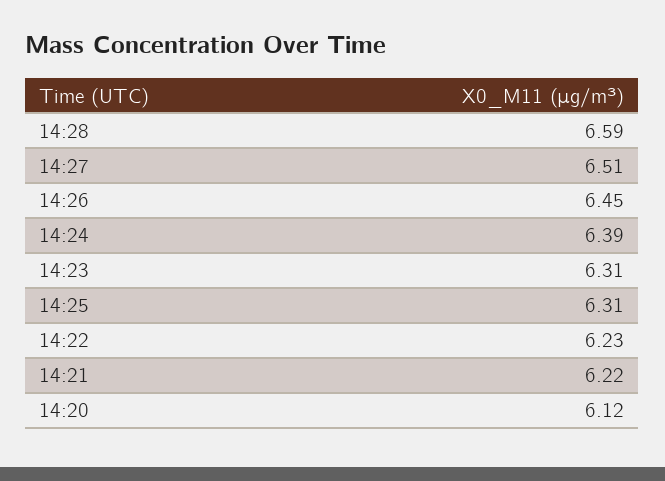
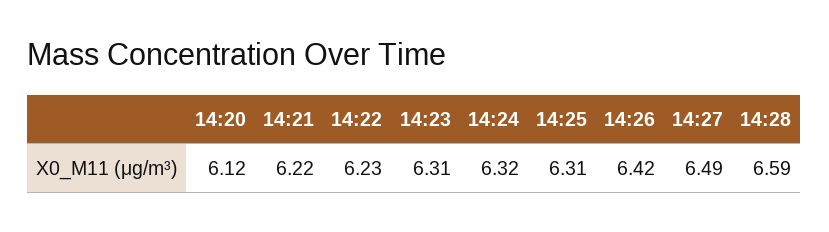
  {
    "14:28": 6.59,
-   "14:27": 6.51,
+   "14:27": 6.49,
-   "14:26": 6.45,
+   "14:26": 6.42,
-   "14:24": 6.39,
+   "14:24": 6.32,
    "14:23": 6.31,
    "14:25": 6.31,
    "14:22": 6.23,
    "14:21": 6.22,
    "14:20": 6.12
  }

